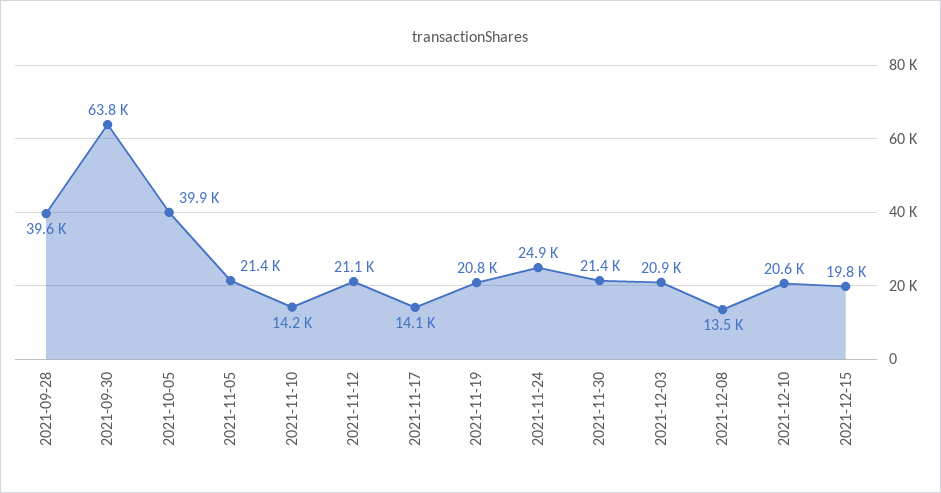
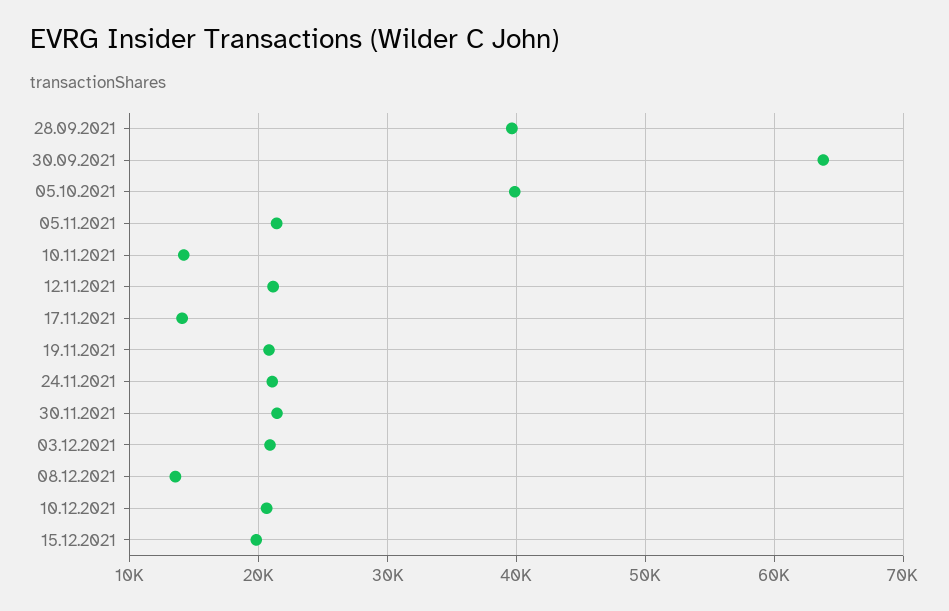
  {
    "2021-09-28": 39600,
    "2021-09-30": 63800,
    "2021-10-05": 39900,
    "2021-11-05": 21400,
    "2021-11-10": 14200,
    "2021-11-12": 21100,
    "2021-11-17": 14100,
    "2021-11-19": 20800,
-   "2021-11-24": 24900,
+   "2021-11-24": 21000,
    "2021-11-30": 21400,
    "2021-12-03": 20900,
    "2021-12-08": 13500,
    "2021-12-10": 20600,
    "2021-12-15": 19800
  }

